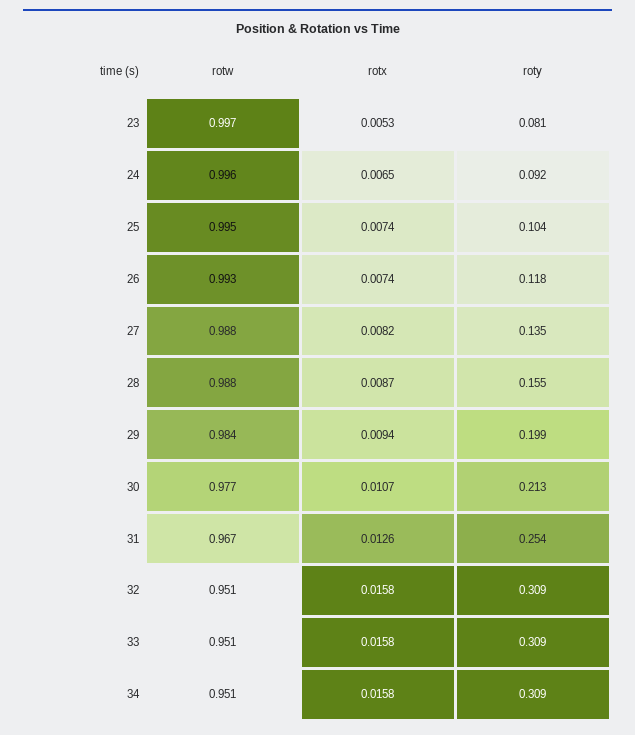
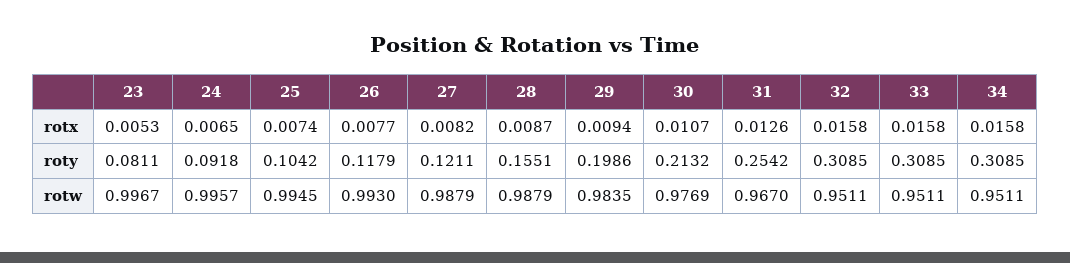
  {
    "rotw": {
      "23": 0.9967,
      "24": 0.9957,
      "25": 0.9945,
      "26": 0.993,
      "27": 0.9879,
      "28": 0.9879,
      "29": 0.9835,
      "30": 0.9769,
      "31": 0.967,
      "32": 0.9511,
      "33": 0.9511,
      "34": 0.9511
    },
    "rotx": {
      "23": 0.0053,
      "24": 0.0065,
      "25": 0.0074,
-     "26": 0.0074,
+     "26": 0.0077,
      "27": 0.0082,
      "28": 0.0087,
      "29": 0.0094,
      "30": 0.0107,
      "31": 0.0126,
      "32": 0.0158,
      "33": 0.0158,
      "34": 0.0158
    },
    "roty": {
      "23": 0.0811,
      "24": 0.0918,
      "25": 0.1042,
      "26": 0.1179,
-     "27": 0.135,
+     "27": 0.1211,
      "28": 0.1551,
      "29": 0.1986,
      "30": 0.2132,
      "31": 0.2542,
      "32": 0.3085,
      "33": 0.3085,
      "34": 0.3085
    }
  }

